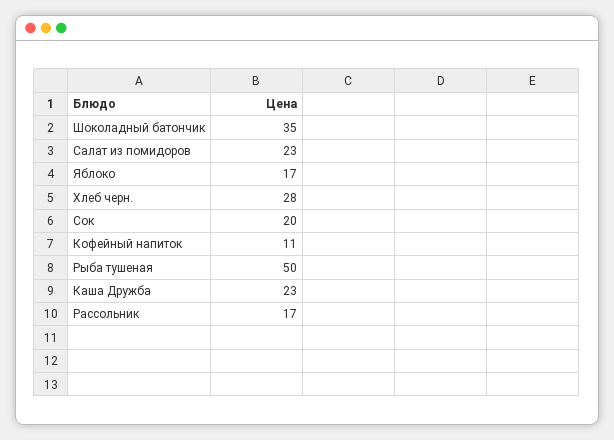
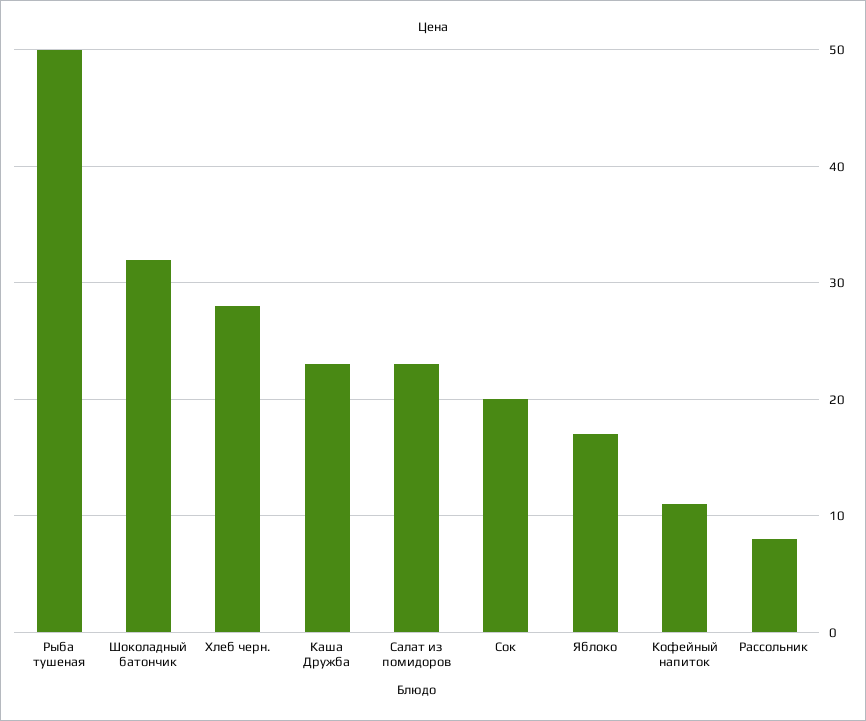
  {
-   "Шоколадный батончик": 35,
+   "Шоколадный батончик": 32,
    "Салат из помидоров": 23,
    "Яблоко": 17,
    "Хлеб черн.": 28,
    "Сок": 20,
    "Кофейный напиток": 11,
    "Рыба тушеная": 50,
    "Каша Дружба": 23,
-   "Рассольник": 17
+   "Рассольник": 8
  }

